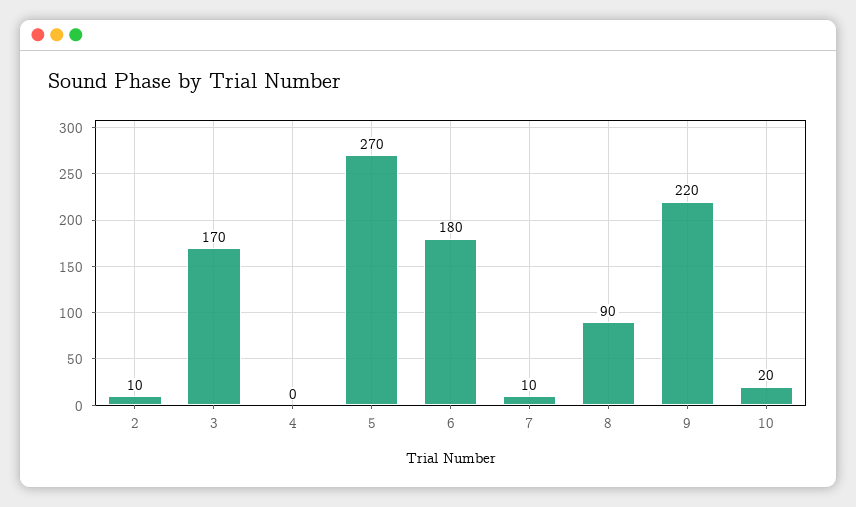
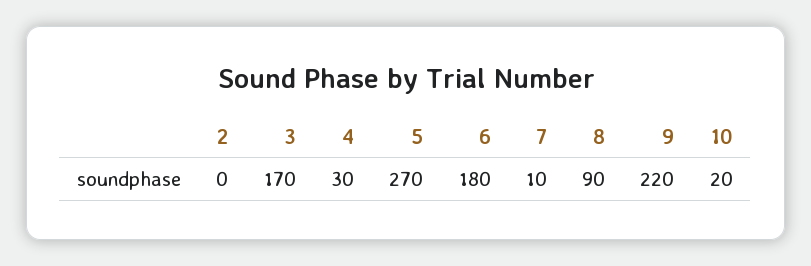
  {
-   "2": 10,
+   "2": 0,
    "3": 170,
-   "4": 0,
+   "4": 30,
    "5": 270,
    "6": 180,
    "7": 10,
    "8": 90,
    "9": 220,
    "10": 20
  }

